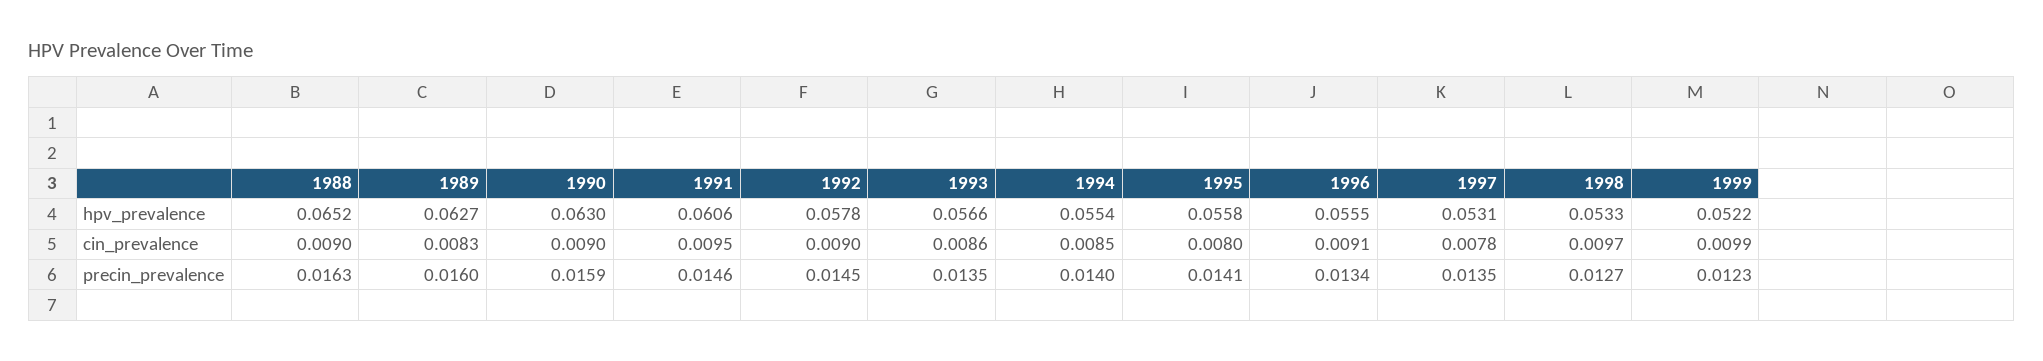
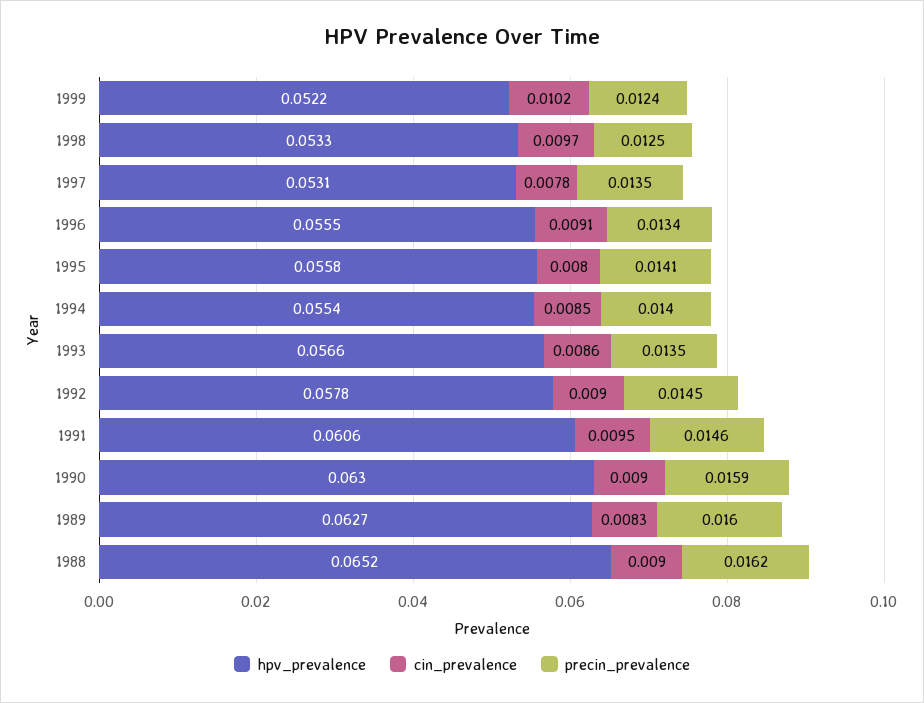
  {
    "hpv_prevalence": {
      "1988": 0.0652,
      "1989": 0.0627,
      "1990": 0.063,
      "1991": 0.0606,
      "1992": 0.0578,
      "1993": 0.0566,
      "1994": 0.0554,
      "1995": 0.0558,
      "1996": 0.0555,
      "1997": 0.0531,
      "1998": 0.0533,
      "1999": 0.0522
    },
    "cin_prevalence": {
      "1988": 0.009,
      "1989": 0.0083,
      "1990": 0.009,
      "1991": 0.0095,
      "1992": 0.009,
      "1993": 0.0086,
      "1994": 0.0085,
      "1995": 0.008,
      "1996": 0.0091,
      "1997": 0.0078,
      "1998": 0.0097,
-     "1999": 0.0099
+     "1999": 0.0102
    },
    "precin_prevalence": {
-     "1988": 0.0163,
+     "1988": 0.0162,
      "1989": 0.016,
      "1990": 0.0159,
      "1991": 0.0146,
      "1992": 0.0145,
      "1993": 0.0135,
      "1994": 0.014,
      "1995": 0.0141,
      "1996": 0.0134,
      "1997": 0.0135,
-     "1998": 0.0127,
+     "1998": 0.0125,
-     "1999": 0.0123
+     "1999": 0.0124
    }
  }

